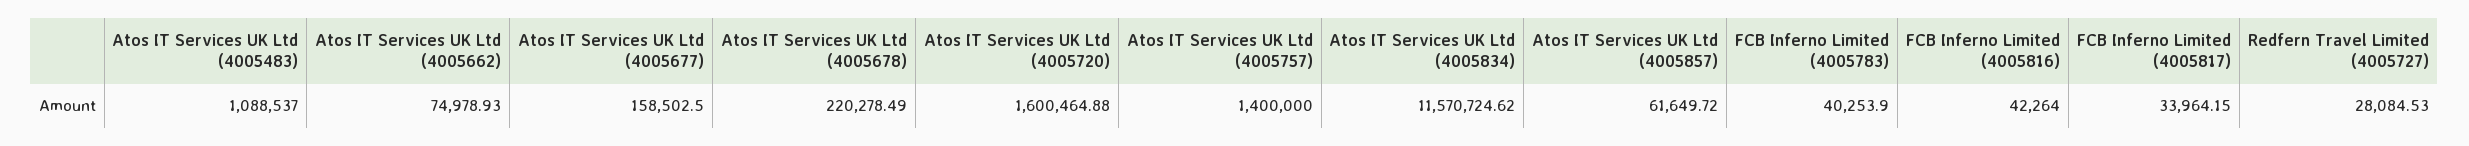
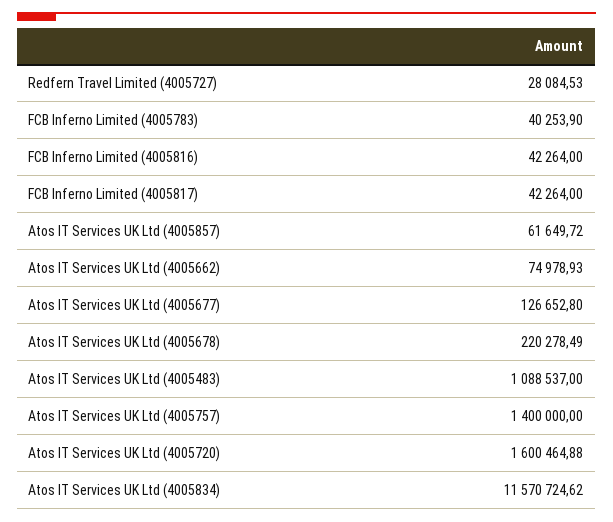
  {
    "Atos IT Services UK Ltd (4005483)": 1088537,
    "Atos IT Services UK Ltd (4005662)": 74978.93,
-   "Atos IT Services UK Ltd (4005677)": 158502.5,
+   "Atos IT Services UK Ltd (4005677)": 126652.8,
    "Atos IT Services UK Ltd (4005678)": 220278.49,
    "Atos IT Services UK Ltd (4005720)": 1600464.88,
    "Atos IT Services UK Ltd (4005757)": 1400000,
    "Atos IT Services UK Ltd (4005834)": 11570724.62,
    "Atos IT Services UK Ltd (4005857)": 61649.72,
    "FCB Inferno Limited (4005783)": 40253.9,
    "FCB Inferno Limited (4005816)": 42264,
-   "FCB Inferno Limited (4005817)": 33964.15,
+   "FCB Inferno Limited (4005817)": 42264,
    "Redfern Travel Limited (4005727)": 28084.53
  }

